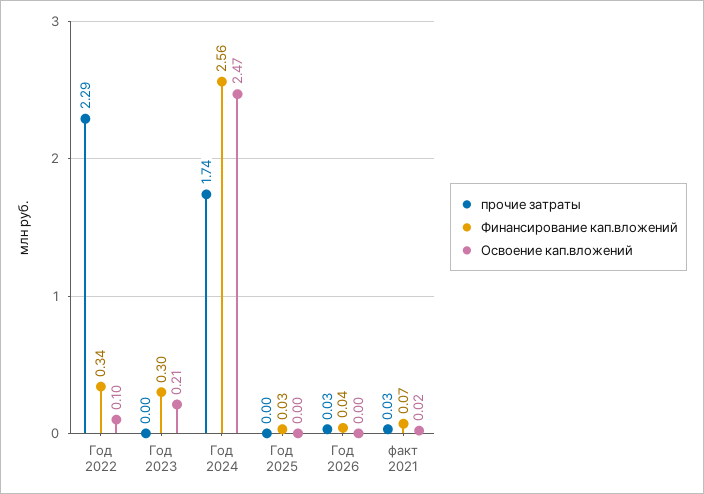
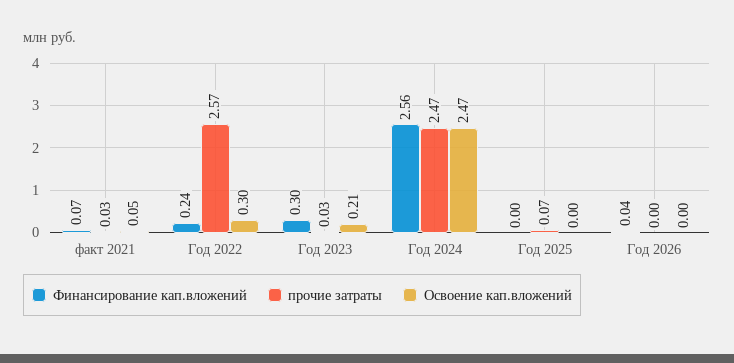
  {
    "прочие затраты": {
-     "Год 2022": 2.29,
+     "Год 2022": 2.57,
-     "Год 2023": 0,
+     "Год 2023": 0.03,
-     "Год 2024": 1.74,
+     "Год 2024": 2.47,
-     "Год 2025": 0,
+     "Год 2025": 0.07,
-     "Год 2026": 0.03,
+     "Год 2026": 0,
      "факт 2021": 0.03
    },
    "Финансирование кап.вложений": {
-     "Год 2022": 0.34,
+     "Год 2022": 0.24,
      "Год 2023": 0.3,
      "Год 2024": 2.56,
-     "Год 2025": 0.03,
+     "Год 2025": 0,
      "Год 2026": 0.04,
      "факт 2021": 0.07
    },
    "Освоение кап.вложений": {
-     "Год 2022": 0.1,
+     "Год 2022": 0.3,
      "Год 2023": 0.21,
      "Год 2024": 2.47,
      "Год 2025": 0,
      "Год 2026": 0,
-     "факт 2021": 0.02
+     "факт 2021": 0.05
    }
  }

